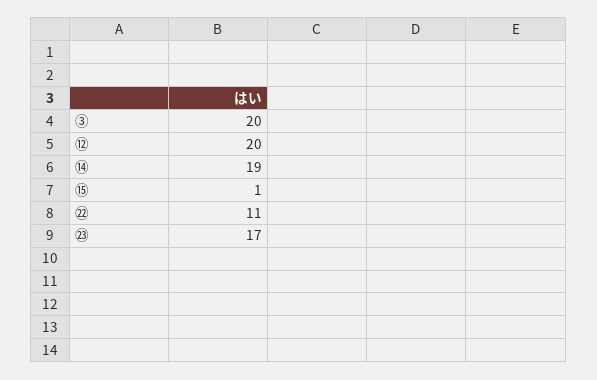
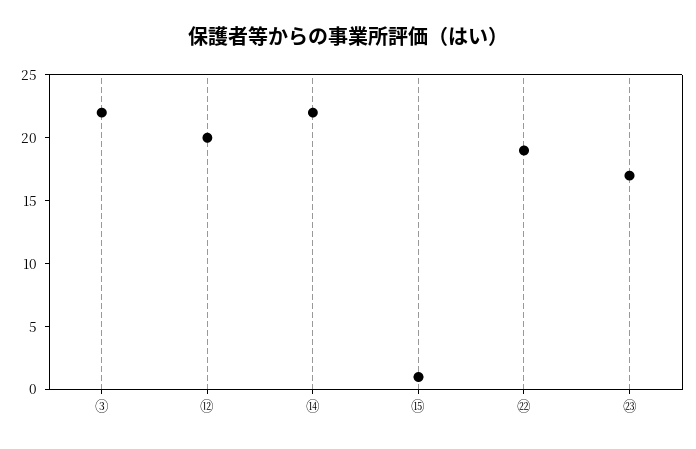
  {
-   "③": 20,
+   "③": 22,
    "⑫": 20,
-   "⑭": 19,
+   "⑭": 22,
    "⑮": 1,
-   "㉒": 11,
+   "㉒": 19,
    "㉓": 17
  }

